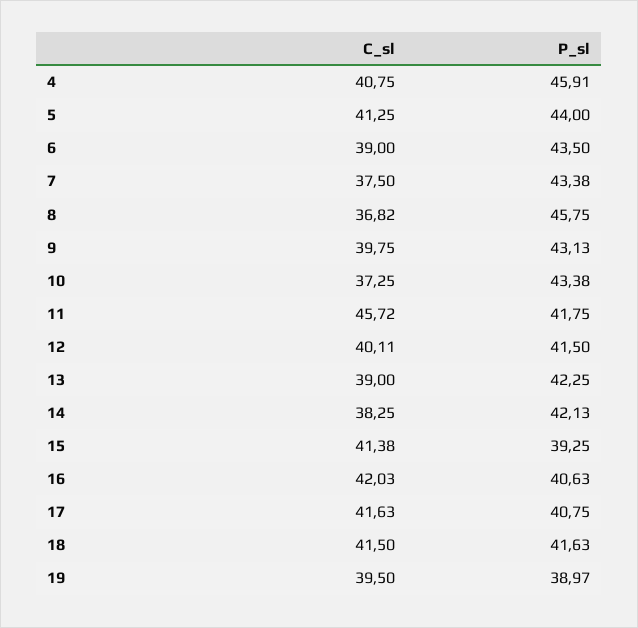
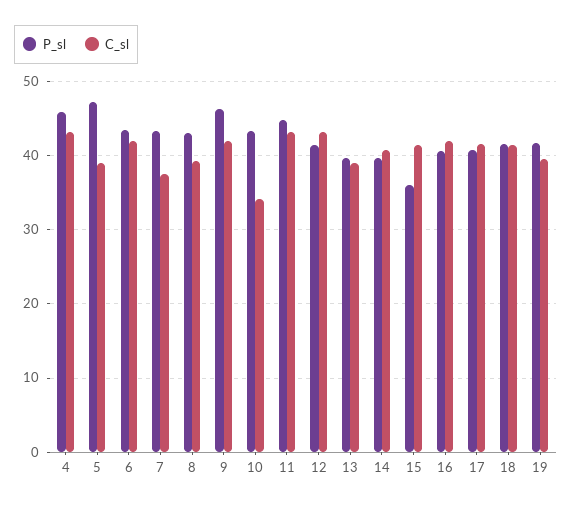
  {
    "C_sl": {
-     "4": 40.75,
+     "4": 43,
-     "5": 41.25,
+     "5": 39,
-     "6": 39,
+     "6": 42,
      "7": 37.5,
-     "8": 36.82,
+     "8": 39,
-     "9": 39.75,
+     "9": 42,
-     "10": 37.25,
+     "10": 34,
-     "11": 45.72,
+     "11": 43,
-     "12": 40.11,
+     "12": 43,
      "13": 39,
-     "14": 38.25,
+     "14": 41,
      "15": 41.38,
      "16": 42.03,
      "17": 41.63,
      "18": 41.5,
      "19": 39.5
    },
    "P_sl": {
      "4": 45.91,
-     "5": 44,
+     "5": 47,
      "6": 43.5,
      "7": 43.38,
-     "8": 45.75,
+     "8": 43,
-     "9": 43.13,
+     "9": 46,
      "10": 43.38,
-     "11": 41.75,
+     "11": 45,
      "12": 41.5,
-     "13": 42.25,
+     "13": 40,
-     "14": 42.13,
+     "14": 40,
-     "15": 39.25,
+     "15": 36,
      "16": 40.63,
      "17": 40.75,
      "18": 41.63,
-     "19": 38.97
+     "19": 42
    }
  }

